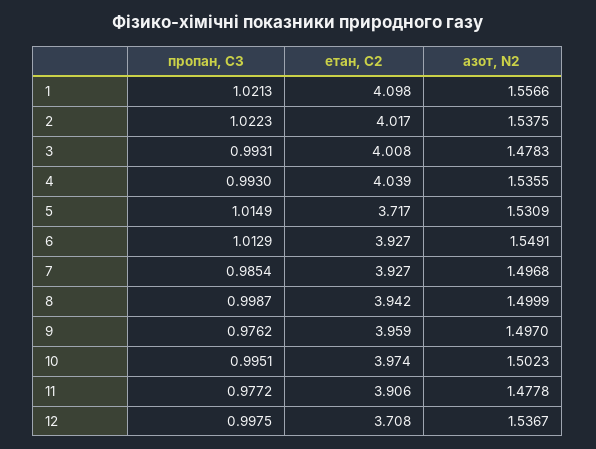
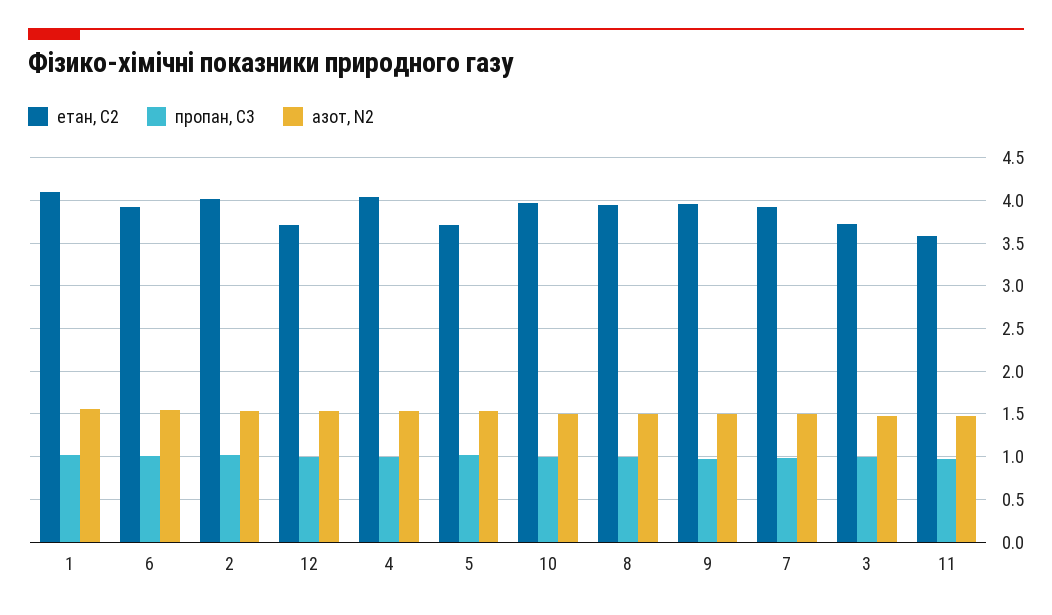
  {
    "пропан, С3": {
      "1": 1.0213,
      "2": 1.0223,
      "3": 0.9931,
      "4": 0.993,
      "5": 1.0149,
      "6": 1.0129,
      "7": 0.9854,
      "8": 0.9987,
      "9": 0.9762,
      "10": 0.9951,
      "11": 0.9772,
      "12": 0.9975
    },
    "етан, С2": {
      "1": 4.098,
      "2": 4.017,
-     "3": 4.008,
+     "3": 3.7,
      "4": 4.039,
      "5": 3.717,
      "6": 3.927,
      "7": 3.927,
      "8": 3.942,
      "9": 3.959,
      "10": 3.974,
-     "11": 3.906,
+     "11": 3.6,
      "12": 3.708
    },
    "азот, N2": {
      "1": 1.5566,
      "2": 1.5375,
      "3": 1.4783,
      "4": 1.5355,
      "5": 1.5309,
      "6": 1.5491,
      "7": 1.4968,
      "8": 1.4999,
      "9": 1.497,
      "10": 1.5023,
      "11": 1.4778,
      "12": 1.5367
    }
  }

